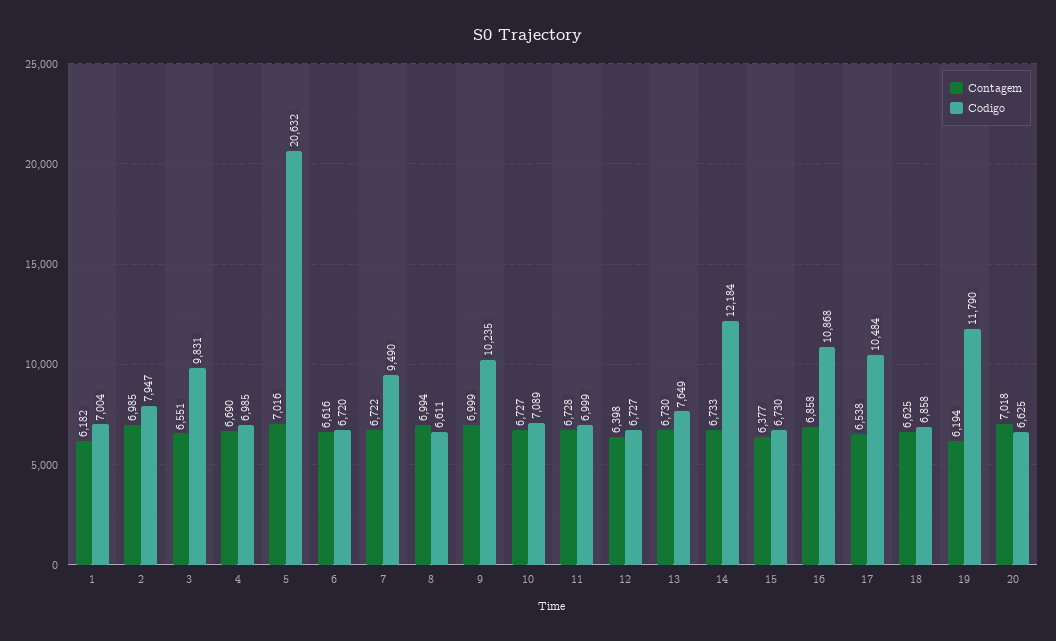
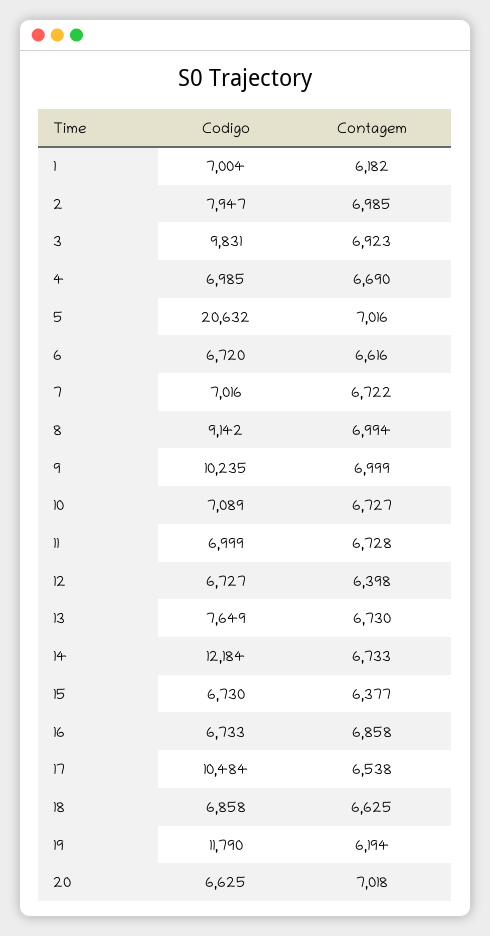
  {
    "Contagem": {
      "1": 6182,
      "2": 6985,
-     "3": 6551,
+     "3": 6923,
      "4": 6690,
      "5": 7016,
      "6": 6616,
      "7": 6722,
      "8": 6994,
      "9": 6999,
      "10": 6727,
      "11": 6728,
      "12": 6398,
      "13": 6730,
      "14": 6733,
      "15": 6377,
      "16": 6858,
      "17": 6538,
      "18": 6625,
      "19": 6194,
      "20": 7018
    },
    "Codigo": {
      "1": 7004,
      "2": 7947,
      "3": 9831,
      "4": 6985,
      "5": 20632,
      "6": 6720,
-     "7": 9490,
+     "7": 7016,
-     "8": 6611,
+     "8": 9142,
      "9": 10235,
      "10": 7089,
      "11": 6999,
      "12": 6727,
      "13": 7649,
      "14": 12184,
      "15": 6730,
-     "16": 10868,
+     "16": 6733,
      "17": 10484,
      "18": 6858,
      "19": 11790,
      "20": 6625
    }
  }

